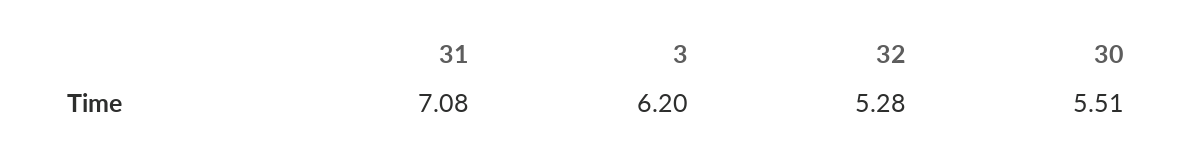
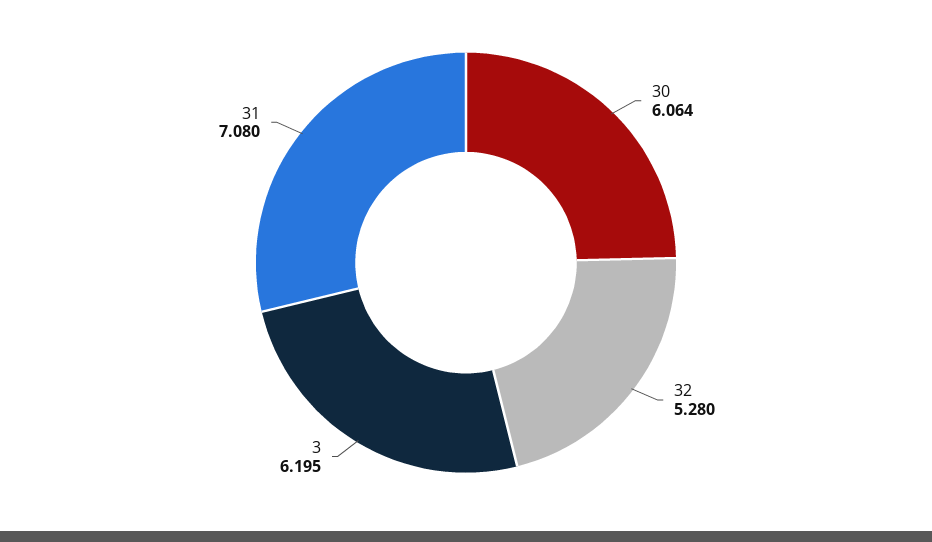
  {
    "31": 7.08,
    "3": 6.195,
    "32": 5.28,
-   "30": 5.51
+   "30": 6.064
  }

